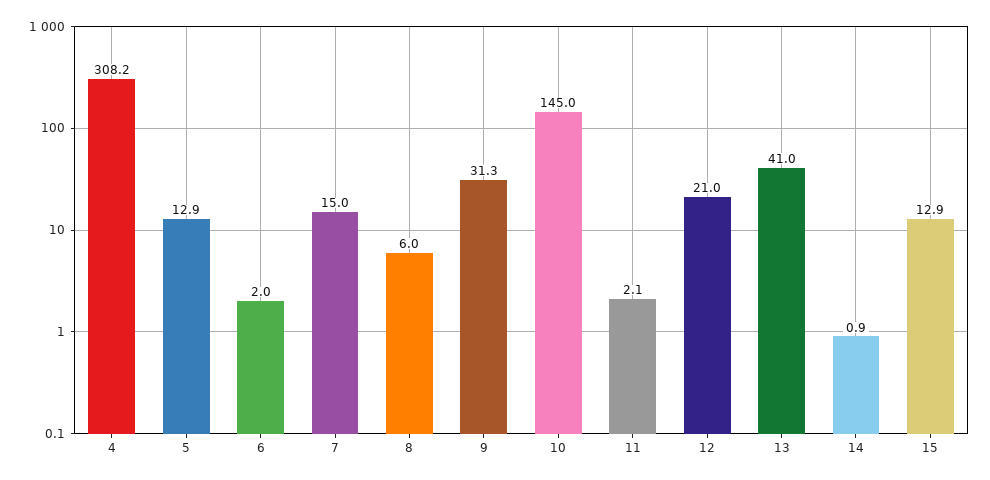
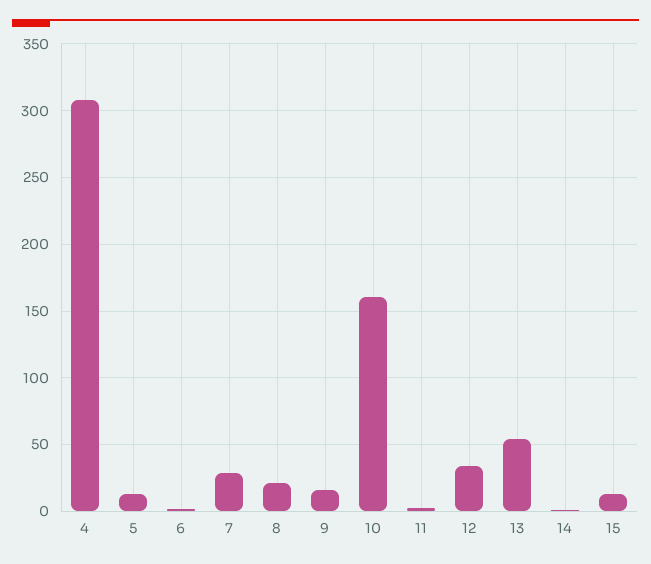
  {
    "4": 308.2,
    "5": 12.9,
    "6": 2,
-   "7": 15,
+   "7": 30,
-   "8": 6,
+   "8": 20,
-   "9": 31.3,
+   "9": 15,
-   "10": 145,
+   "10": 160,
    "11": 2.1,
-   "12": 21,
+   "12": 35,
-   "13": 41,
+   "13": 55,
    "14": 0.9,
    "15": 12.9
  }

